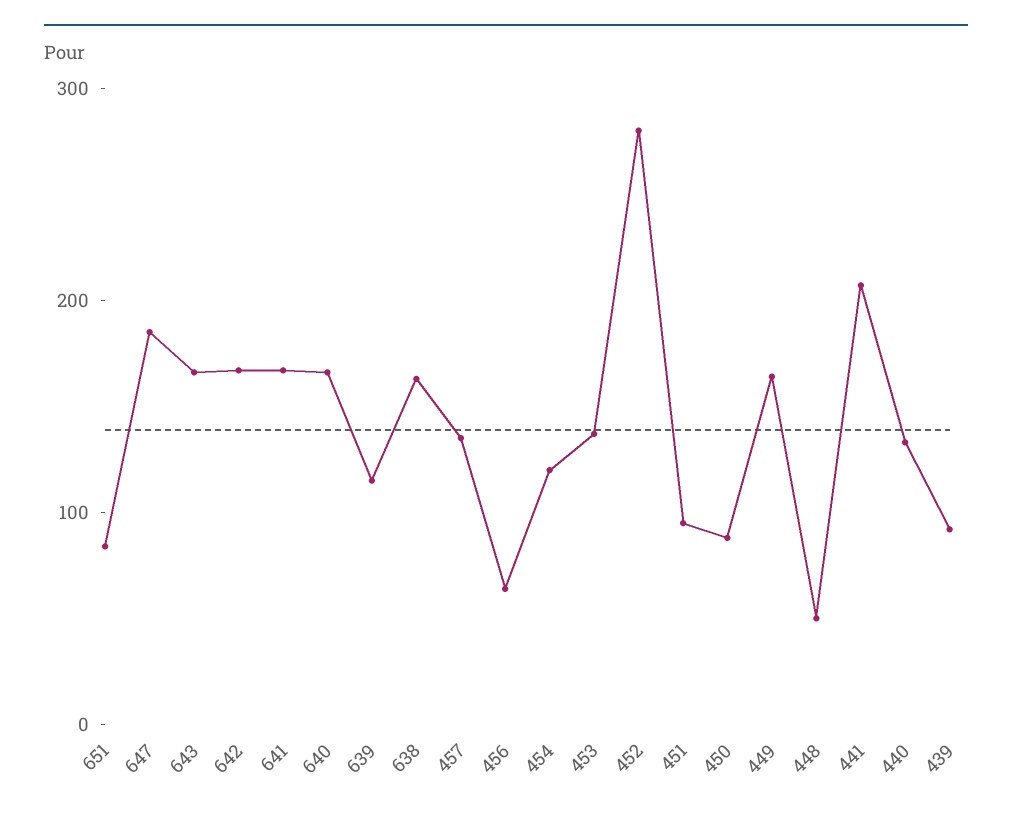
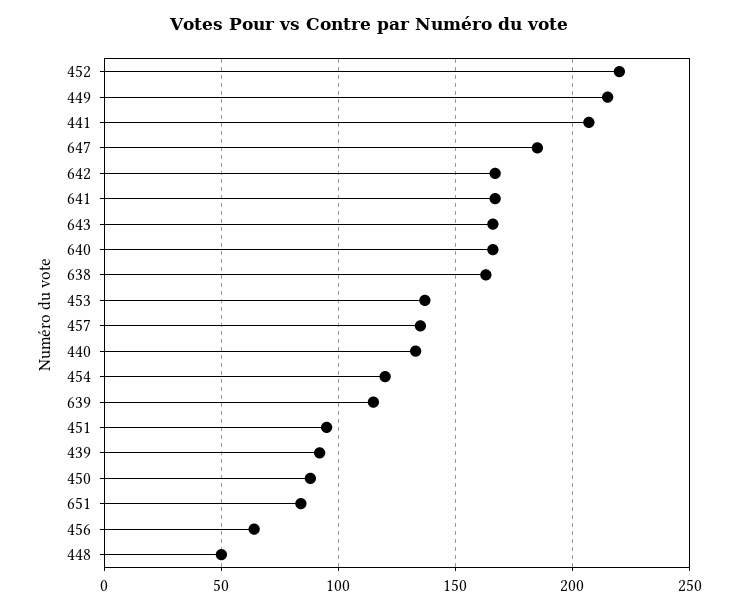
  {
    "651": 85,
    "647": 185,
    "643": 165,
    "642": 165,
    "641": 165,
    "640": 165,
    "639": 115,
    "638": 165,
    "457": 135,
    "456": 65,
    "454": 120,
    "453": 135,
-   "452": 280,
+   "452": 220,
    "451": 95,
    "450": 90,
-   "449": 160,
+   "449": 215,
    "448": 50,
    "441": 205,
    "440": 135,
    "439": 90
  }

